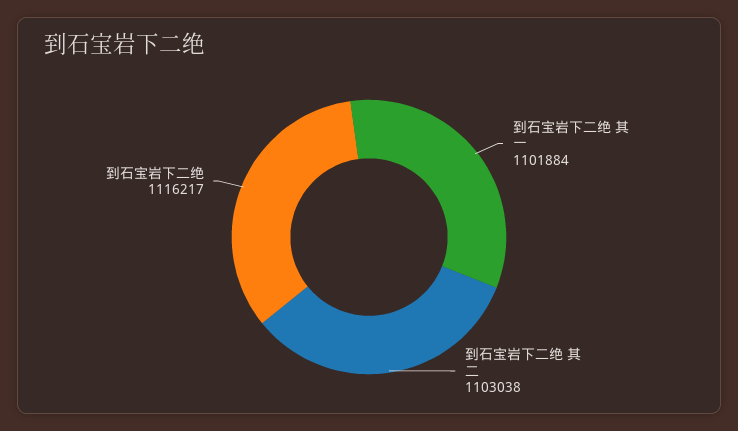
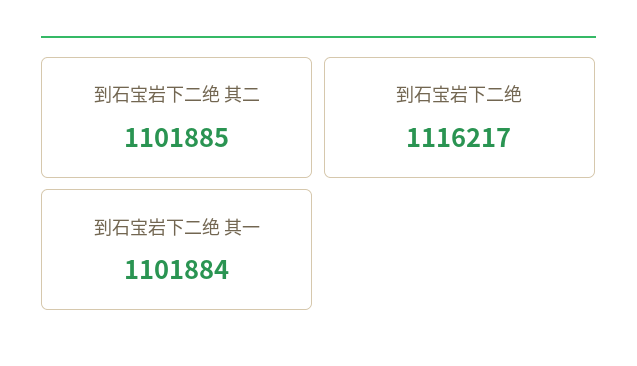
  {
    "到石宝岩下二绝 其一": 1101884,
-   "到石宝岩下二绝 其二": 1103038,
+   "到石宝岩下二绝 其二": 1101885,
    "到石宝岩下二绝": 1116217
  }

